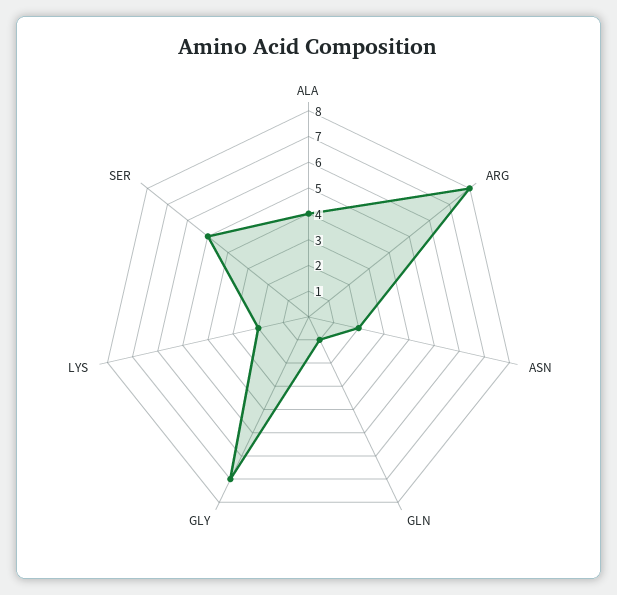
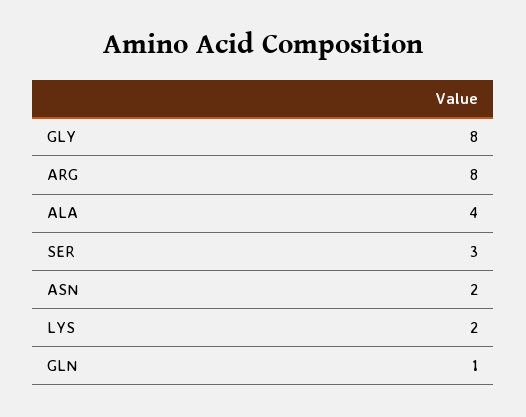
  {
    "ALA": 4,
    "ARG": 8,
    "ASN": 2,
    "GLN": 1,
-   "GLY": 7,
+   "GLY": 8,
    "LYS": 2,
-   "SER": 5
+   "SER": 3
  }

